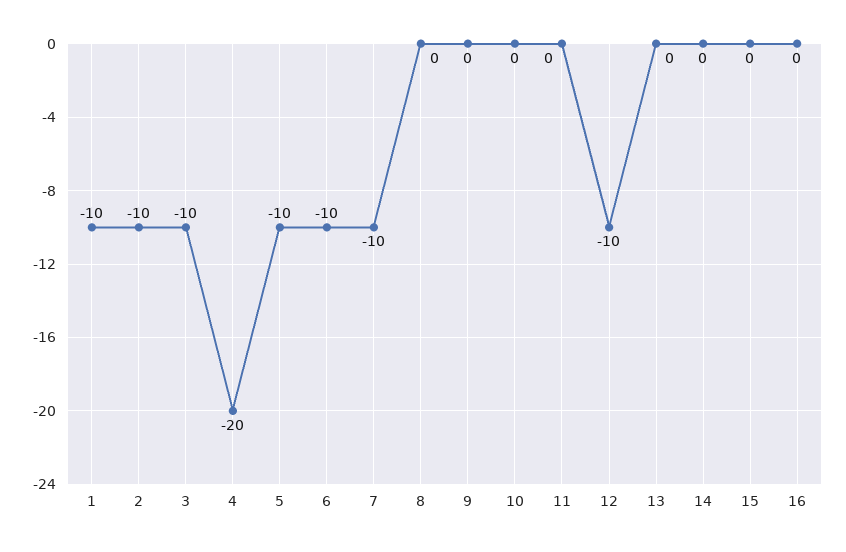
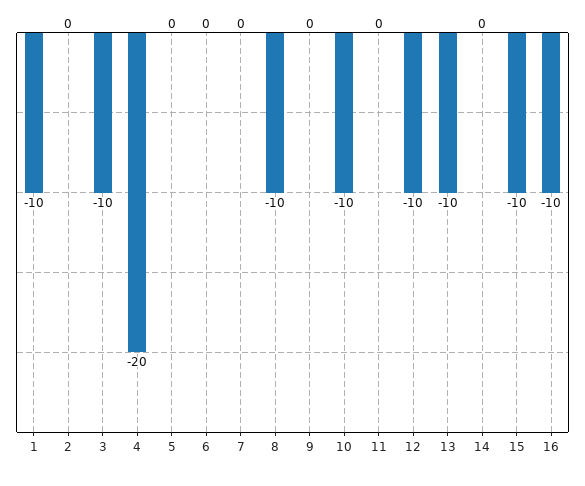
  {
    "1": -10,
-   "2": -10,
+   "2": 0,
    "3": -10,
    "4": -20,
-   "5": -10,
+   "5": 0,
-   "6": -10,
+   "6": 0,
-   "7": -10,
+   "7": 0,
-   "8": 0,
+   "8": -10,
    "9": 0,
-   "10": 0,
+   "10": -10,
    "11": 0,
    "12": -10,
-   "13": 0,
+   "13": -10,
    "14": 0,
-   "15": 0,
+   "15": -10,
-   "16": 0
+   "16": -10
  }

